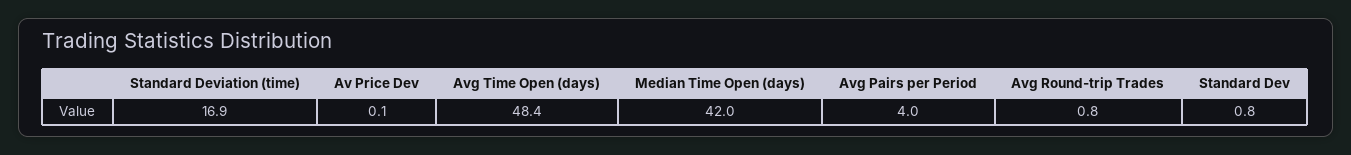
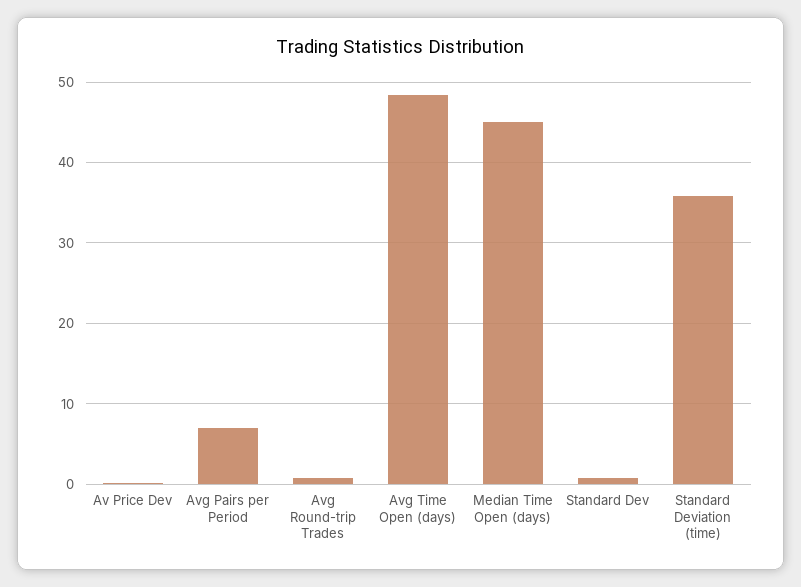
  {
-   "Standard Deviation (time)": 16.9,
+   "Standard Deviation (time)": 36,
    "Av Price Dev": 0.1,
    "Avg Time Open (days)": 48.4,
-   "Median Time Open (days)": 42,
+   "Median Time Open (days)": 45,
-   "Avg Pairs per Period": 4,
+   "Avg Pairs per Period": 7,
    "Avg Round-trip Trades": 0.8,
    "Standard Dev": 0.8
  }

